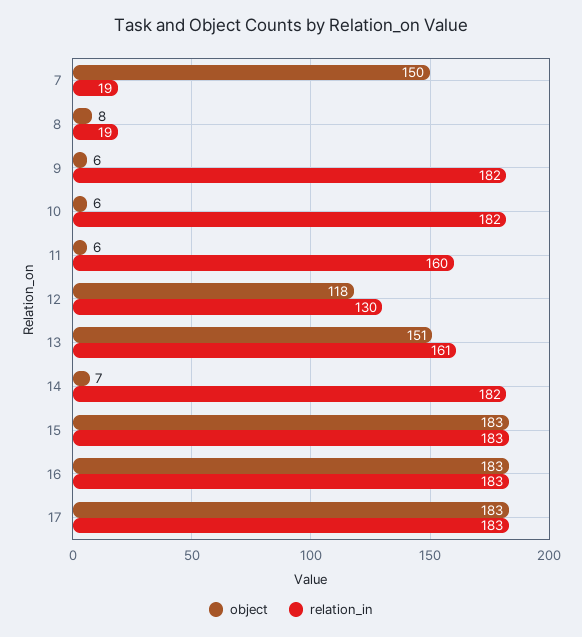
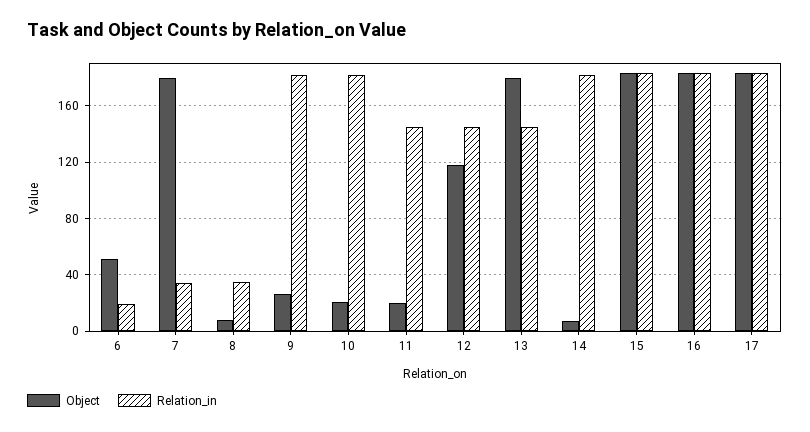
  {
    "object": {
-     "7": 150,
+     "7": 180,
      "8": 8,
-     "9": 6,
+     "9": 25,
-     "10": 6,
+     "10": 20,
-     "11": 6,
+     "11": 20,
      "12": 118,
-     "13": 151,
+     "13": 180,
      "14": 7,
      "15": 183,
      "16": 183,
-     "17": 183
+     "17": 183,
+     "6": 50
    },
    "relation_in": {
-     "7": 19,
+     "7": 35,
-     "8": 19,
+     "8": 35,
      "9": 182,
      "10": 182,
-     "11": 160,
+     "11": 145,
-     "12": 130,
+     "12": 145,
-     "13": 161,
+     "13": 145,
      "14": 182,
      "15": 183,
      "16": 183,
-     "17": 183
+     "17": 183,
+     "6": 20
    }
  }

